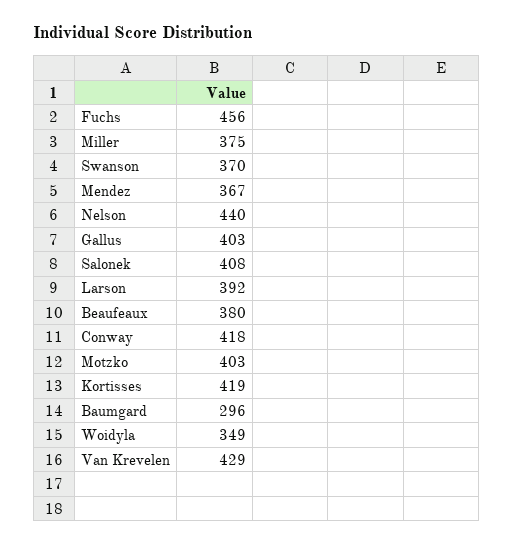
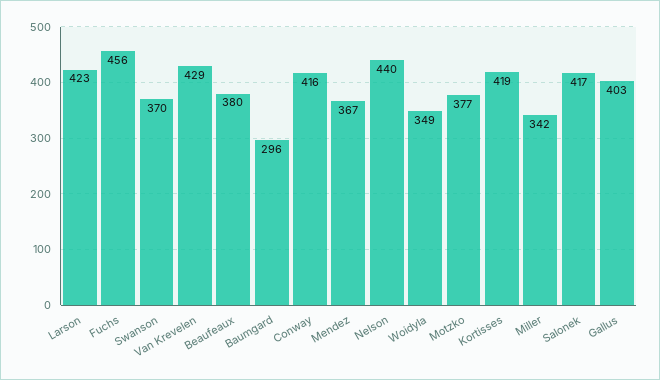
  {
    "Fuchs": 456,
-   "Miller": 375,
+   "Miller": 342,
    "Swanson": 370,
    "Mendez": 367,
    "Nelson": 440,
    "Gallus": 403,
-   "Salonek": 408,
+   "Salonek": 417,
-   "Larson": 392,
+   "Larson": 423,
    "Beaufeaux": 380,
-   "Conway": 418,
+   "Conway": 416,
-   "Motzko": 403,
+   "Motzko": 377,
    "Kortisses": 419,
    "Baumgard": 296,
    "Woidyla": 349,
    "Van Krevelen": 429
  }

